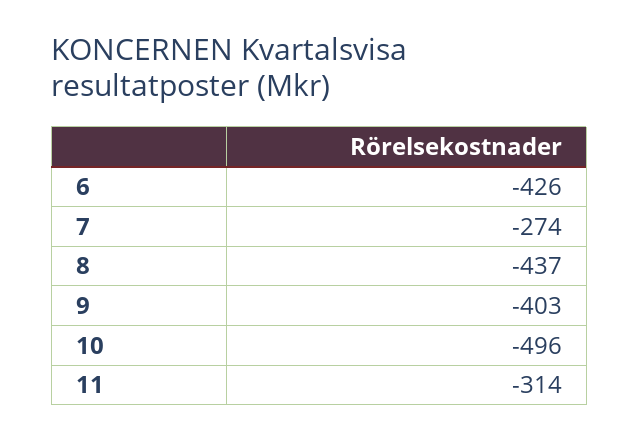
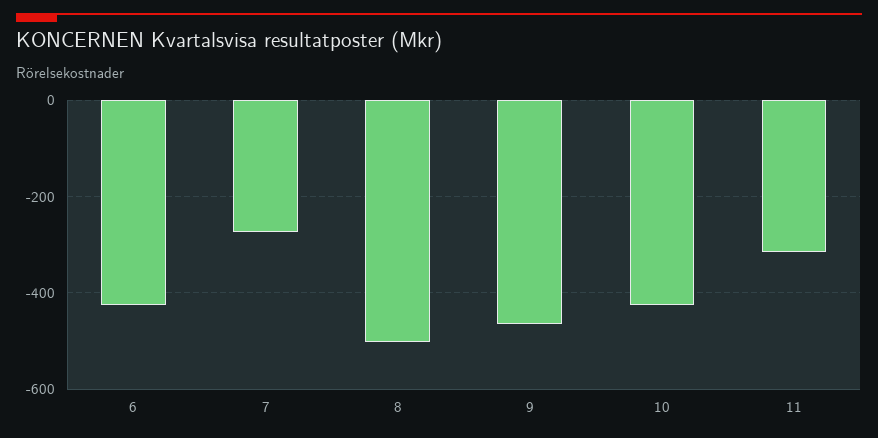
  {
    "6": -426,
    "7": -274,
-   "8": -437,
+   "8": -500,
-   "9": -403,
+   "9": -460,
-   "10": -496,
+   "10": -420,
    "11": -314
  }

